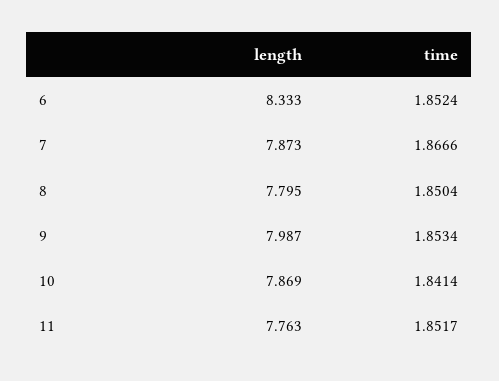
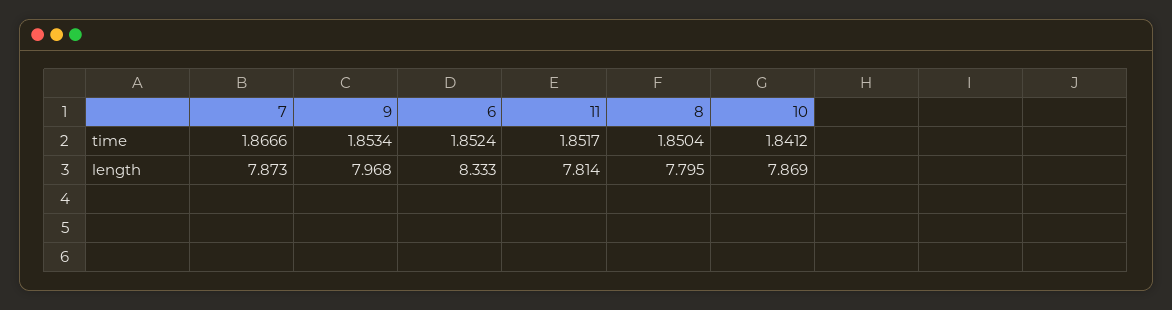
  {
    "length": {
      "6": 8.333,
      "7": 7.873,
      "8": 7.795,
-     "9": 7.987,
+     "9": 7.968,
      "10": 7.869,
-     "11": 7.763
+     "11": 7.814
    },
    "time": {
      "6": 1.8524,
      "7": 1.8666,
      "8": 1.8504,
      "9": 1.8534,
-     "10": 1.8414,
+     "10": 1.8412,
      "11": 1.8517
    }
  }

